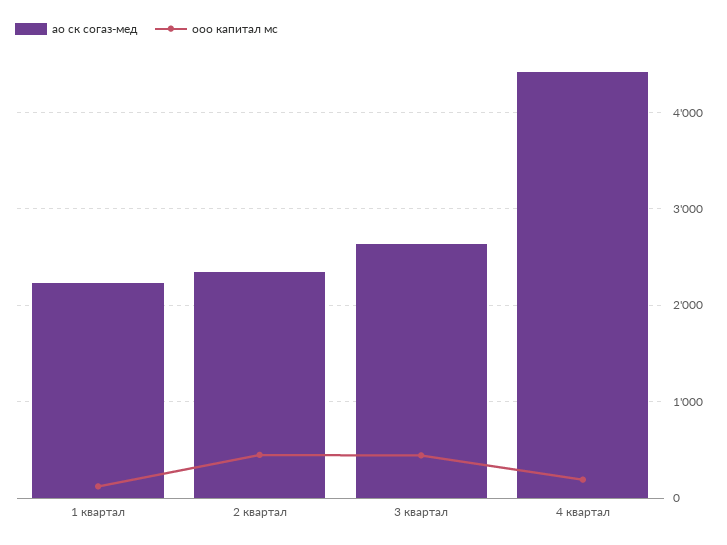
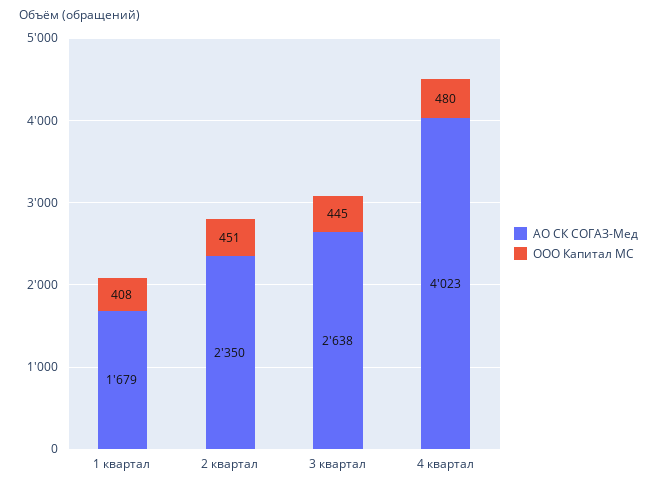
  {
    "ао ск согаз-мед": {
-     "1 квартал": 2200,
+     "1 квартал": 1679,
      "2 квартал": 2350,
      "3 квартал": 2638,
-     "4 квартал": 4400
+     "4 квартал": 4023
    },
    "ооо капитал мс": {
-     "1 квартал": 100,
+     "1 квартал": 408,
      "2 квартал": 451,
      "3 квартал": 445,
-     "4 квартал": 200
+     "4 квартал": 480
    }
  }

